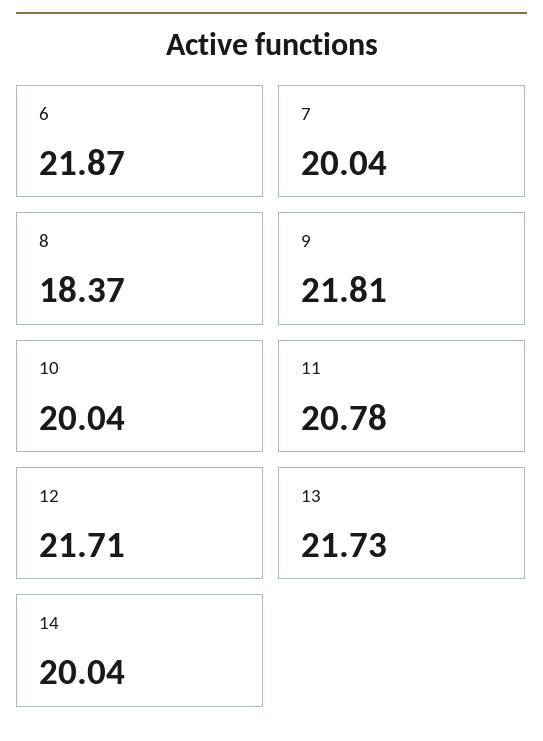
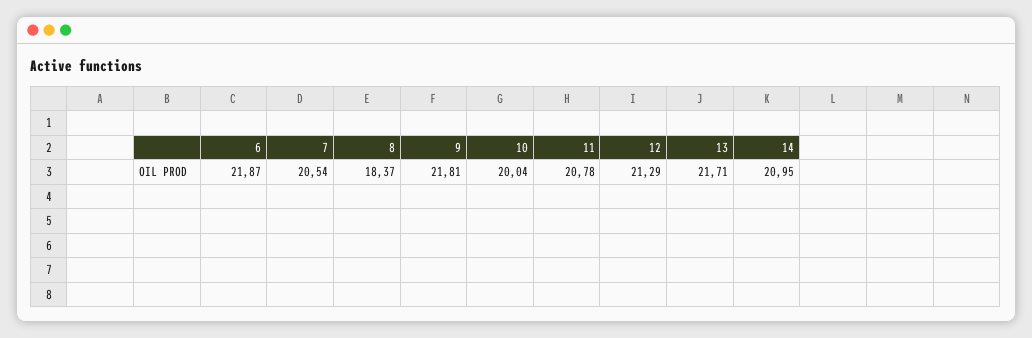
  {
    "6": 21.87,
-   "7": 20.04,
+   "7": 20.54,
    "8": 18.37,
    "9": 21.81,
    "10": 20.04,
    "11": 20.78,
-   "12": 21.71,
+   "12": 21.29,
-   "13": 21.73,
+   "13": 21.71,
-   "14": 20.04
+   "14": 20.95
  }

